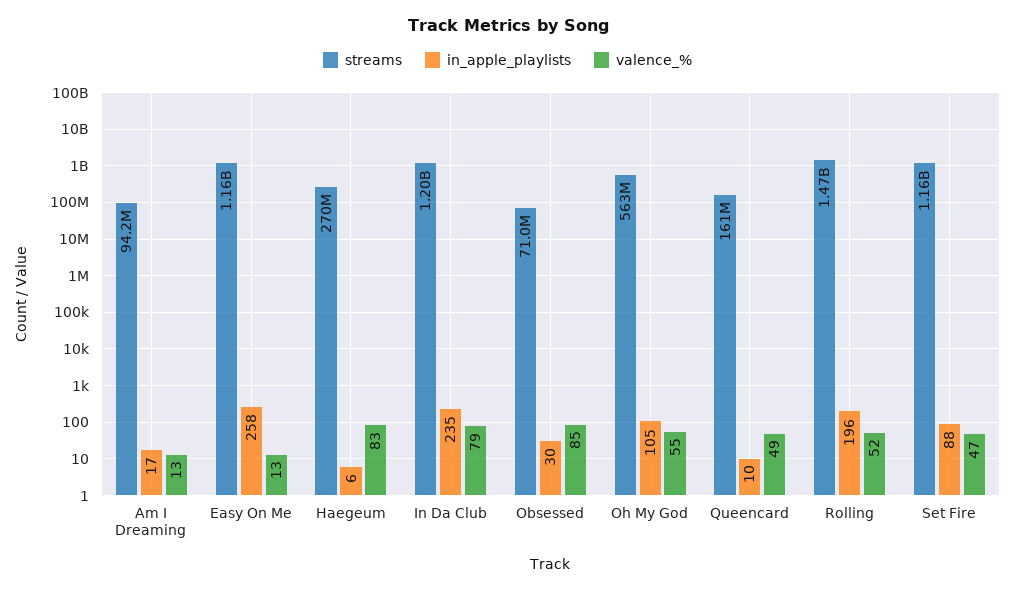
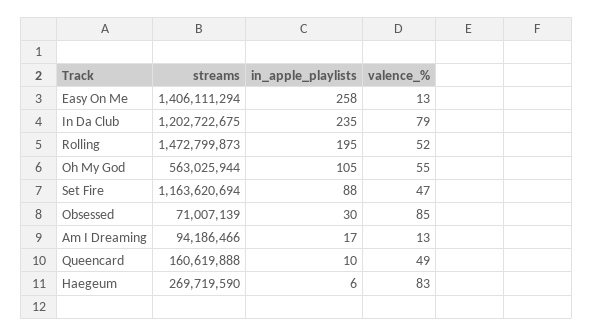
  {
    "streams": {
      "Am I Dreaming": 94186466,
-     "Easy On Me": 1160000000,
+     "Easy On Me": 1406111294,
      "Haegeum": 269719590,
      "In Da Club": 1202722675,
      "Obsessed": 71007139,
      "Oh My God": 563025944,
      "Queencard": 160619888,
      "Rolling": 1472799873,
      "Set Fire": 1163620694
    },
    "in_apple_playlists": {
      "Am I Dreaming": 17,
      "Easy On Me": 258,
      "Haegeum": 6,
      "In Da Club": 235,
      "Obsessed": 30,
      "Oh My God": 105,
      "Queencard": 10,
-     "Rolling": 196,
+     "Rolling": 195,
      "Set Fire": 88
    },
    "valence_%": {
      "Am I Dreaming": 13,
      "Easy On Me": 13,
      "Haegeum": 83,
      "In Da Club": 79,
      "Obsessed": 85,
      "Oh My God": 55,
      "Queencard": 49,
      "Rolling": 52,
      "Set Fire": 47
    }
  }

